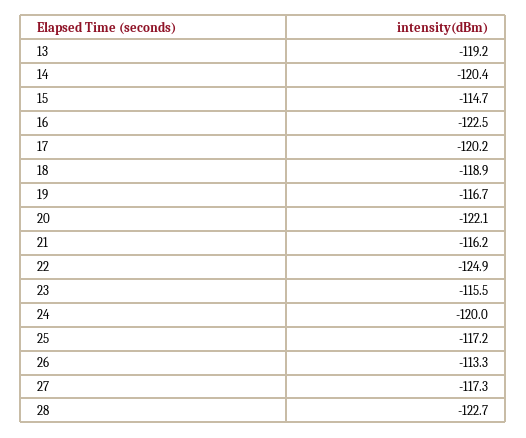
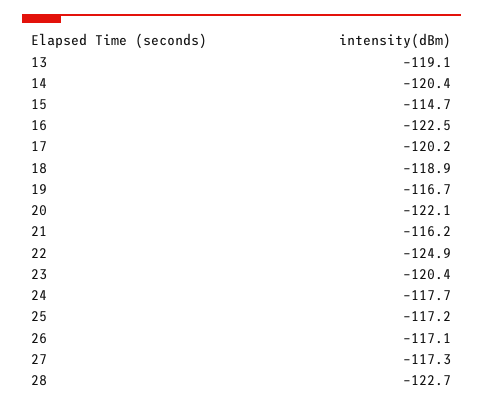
  {
-   "13": -119.2,
+   "13": -119.1,
    "14": -120.4,
    "15": -114.7,
    "16": -122.5,
    "17": -120.2,
    "18": -118.9,
    "19": -116.7,
    "20": -122.1,
    "21": -116.2,
    "22": -124.9,
-   "23": -115.5,
+   "23": -120.4,
-   "24": -120,
+   "24": -117.7,
    "25": -117.2,
-   "26": -113.3,
+   "26": -117.1,
    "27": -117.3,
    "28": -122.7
  }

